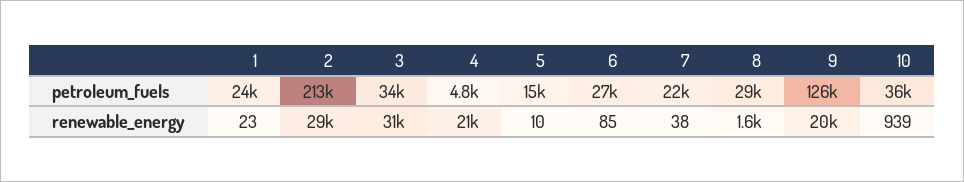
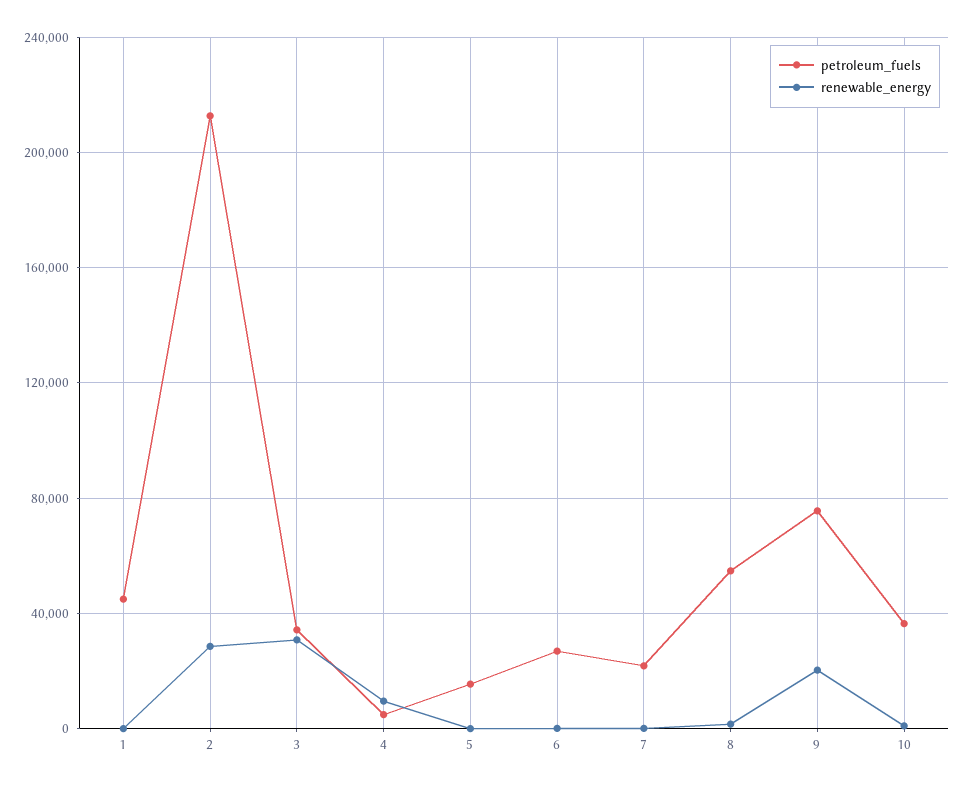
  {
    "petroleum_fuels": {
-     "1": 24000,
+     "1": 45000,
      "2": 213000,
      "3": 34000,
      "4": 4800,
      "5": 15000,
      "6": 27000,
      "7": 22000,
-     "8": 29000,
+     "8": 55000,
-     "9": 126000,
+     "9": 75000,
      "10": 36000
    },
    "renewable_energy": {
      "1": 23,
      "2": 29000,
      "3": 31000,
-     "4": 21000,
+     "4": 10000,
      "5": 10,
      "6": 85,
      "7": 38,
      "8": 1600,
      "9": 20000,
      "10": 939
    }
  }

